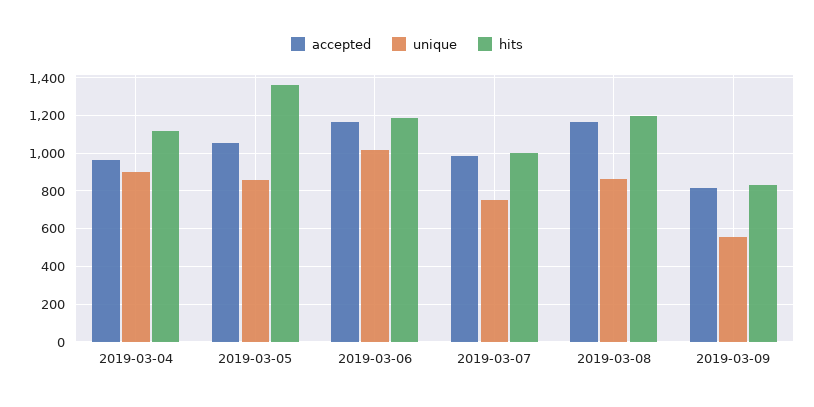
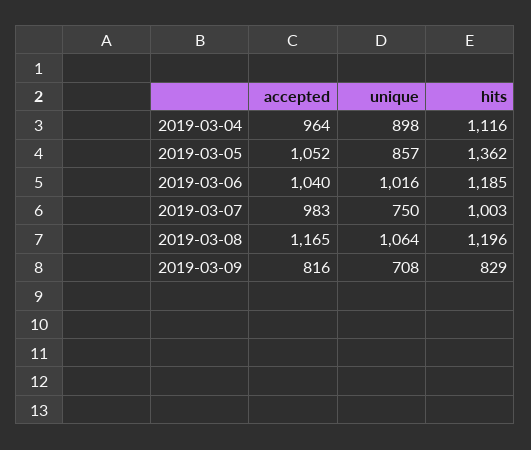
  {
    "accepted": {
      "2019-03-04": 964,
      "2019-03-05": 1052,
-     "2019-03-06": 1150,
+     "2019-03-06": 1040,
      "2019-03-07": 983,
      "2019-03-08": 1165,
      "2019-03-09": 816
    },
    "unique": {
      "2019-03-04": 898,
      "2019-03-05": 857,
      "2019-03-06": 1016,
      "2019-03-07": 750,
-     "2019-03-08": 850,
+     "2019-03-08": 1064,
-     "2019-03-09": 550
+     "2019-03-09": 708
    },
    "hits": {
      "2019-03-04": 1116,
      "2019-03-05": 1362,
      "2019-03-06": 1185,
      "2019-03-07": 1003,
      "2019-03-08": 1196,
      "2019-03-09": 829
    }
  }

